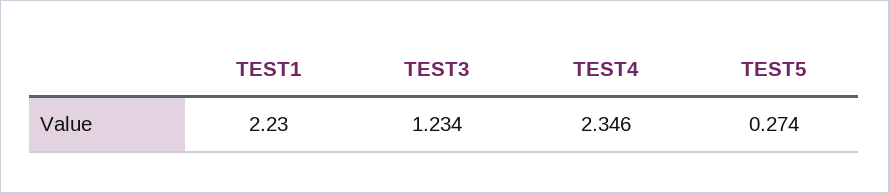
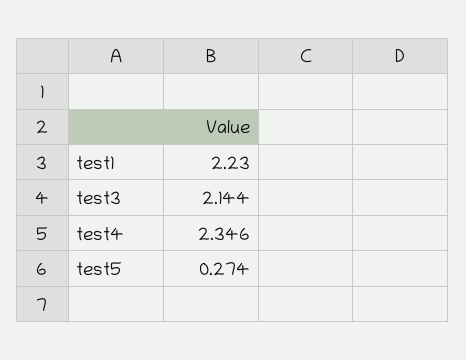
  {
    "TEST1": 2.23,
-   "TEST3": 1.234,
+   "TEST3": 2.144,
    "TEST4": 2.346,
    "TEST5": 0.274
  }

